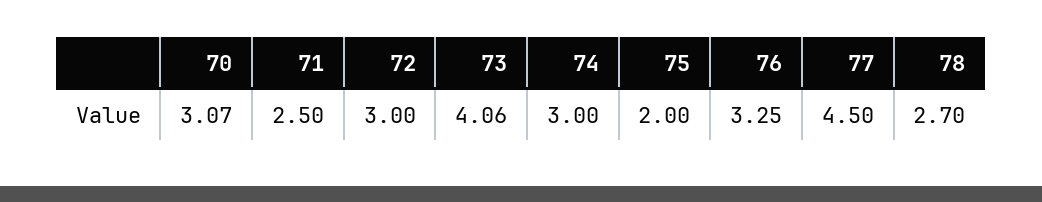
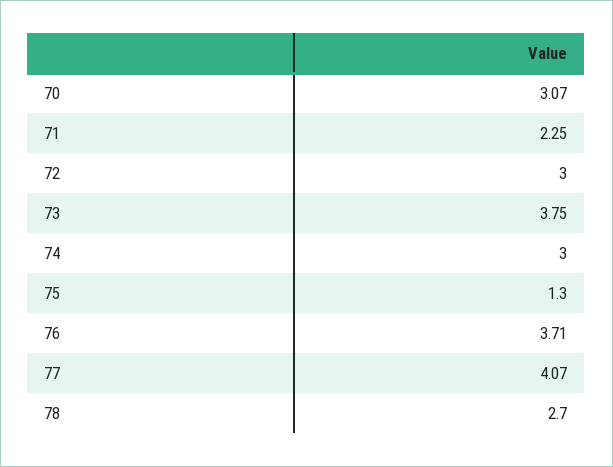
  {
    "70": 3.07,
-   "71": 2.5,
+   "71": 2.25,
    "72": 3,
-   "73": 4.06,
+   "73": 3.75,
    "74": 3,
-   "75": 2,
+   "75": 1.3,
-   "76": 3.25,
+   "76": 3.71,
-   "77": 4.5,
+   "77": 4.07,
    "78": 2.7
  }

